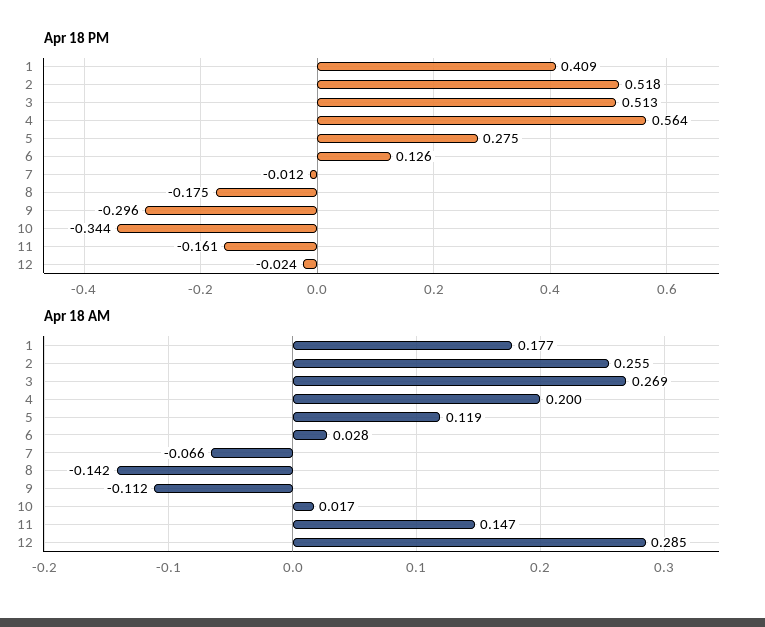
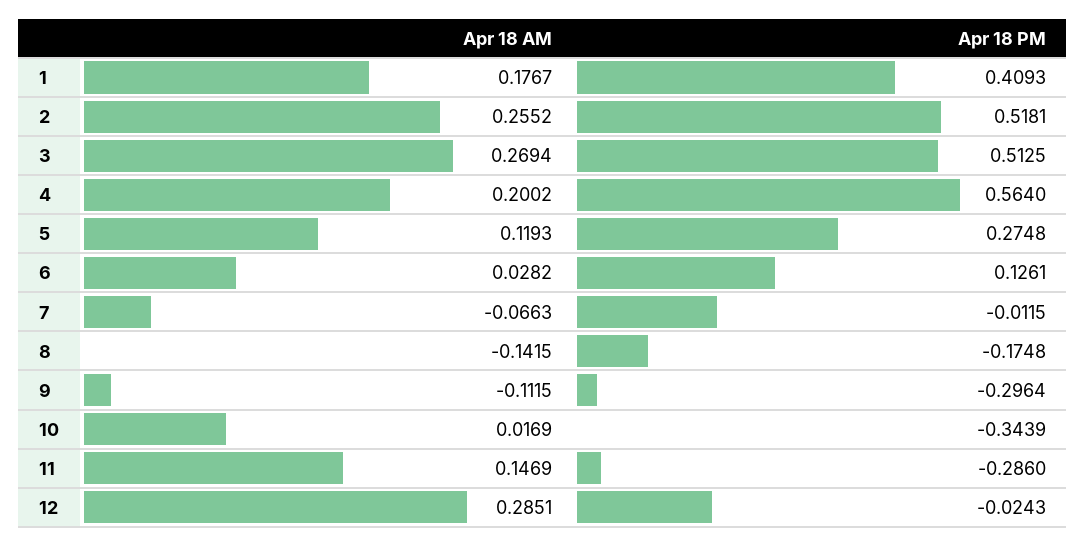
  {
    "Apr 18 PM": {
      "1": 0.4093,
      "2": 0.5181,
      "3": 0.5125,
      "4": 0.564,
      "5": 0.2748,
      "6": 0.1261,
      "7": -0.0115,
      "8": -0.1748,
      "9": -0.2964,
      "10": -0.3439,
-     "11": -0.161,
+     "11": -0.286,
      "12": -0.0243
    },
    "Apr 18 AM": {
      "1": 0.1767,
      "2": 0.2552,
      "3": 0.2694,
      "4": 0.2002,
      "5": 0.1193,
      "6": 0.0282,
      "7": -0.0663,
      "8": -0.1415,
      "9": -0.1115,
      "10": 0.0169,
      "11": 0.1469,
      "12": 0.2851
    }
  }

